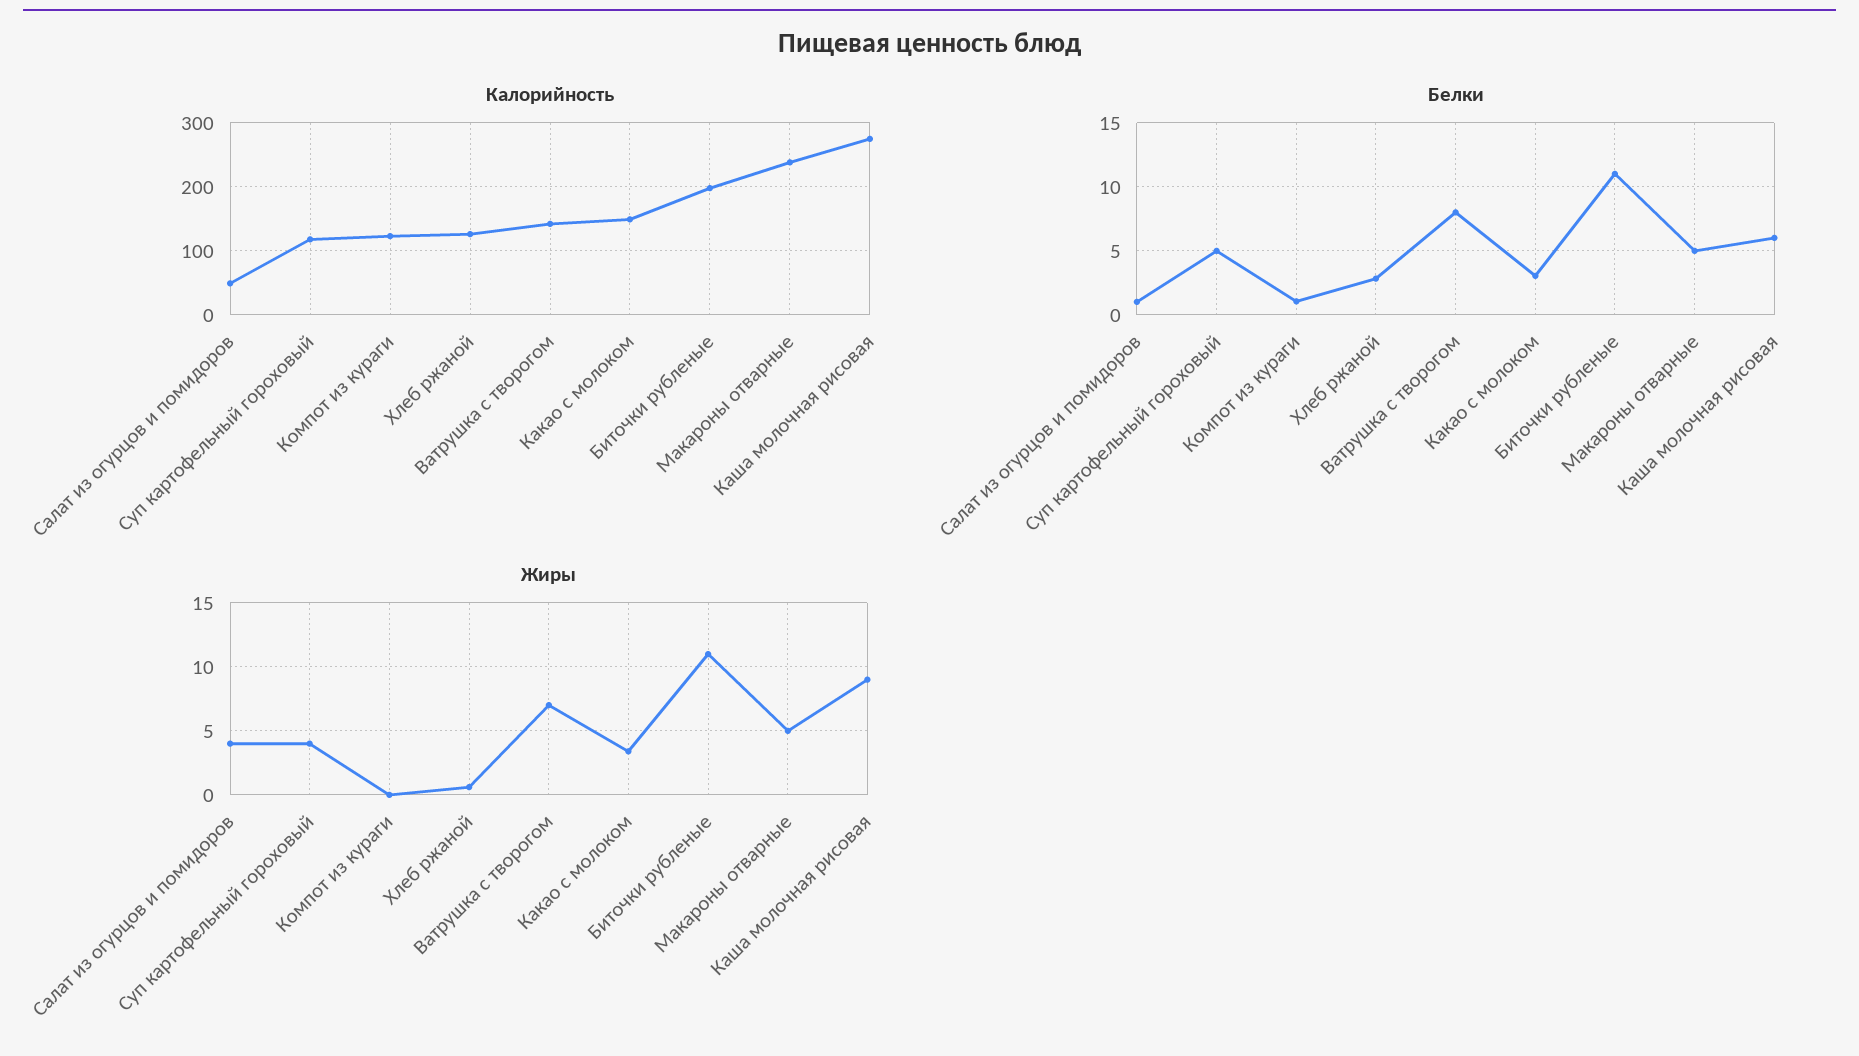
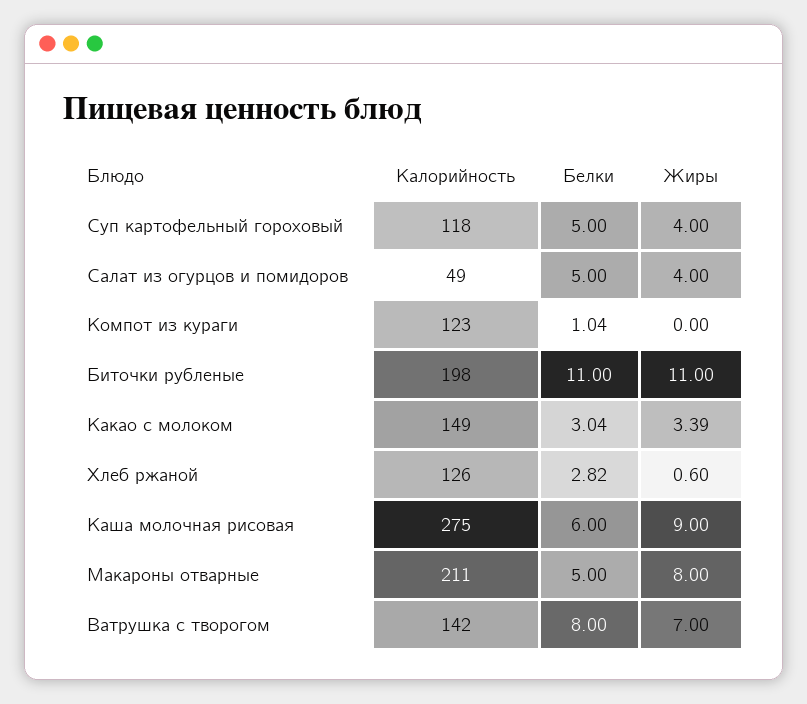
  {
    "Калорийность": {
      "Салат из огурцов и помидоров": 49,
      "Суп картофельный гороховый": 118,
      "Компот из кураги": 123,
      "Хлеб ржаной": 126,
      "Ватрушка с творогом": 142,
      "Какао с молоком": 149,
      "Биточки рубленые": 198,
-     "Макароны отварные": 240,
+     "Макароны отварные": 211,
      "Каша молочная рисовая": 275
    },
    "Белки": {
-     "Салат из огурцов и помидоров": 1,
+     "Салат из огурцов и помидоров": 5,
      "Суп картофельный гороховый": 5,
      "Компот из кураги": 1.04,
      "Хлеб ржаной": 2.82,
      "Ватрушка с творогом": 8,
      "Какао с молоком": 3.04,
      "Биточки рубленые": 11,
      "Макароны отварные": 5,
      "Каша молочная рисовая": 6
    },
    "Жиры": {
      "Салат из огурцов и помидоров": 4,
      "Суп картофельный гороховый": 4,
      "Компот из кураги": 0,
      "Хлеб ржаной": 0.6,
      "Ватрушка с творогом": 7,
      "Какао с молоком": 3.39,
      "Биточки рубленые": 11,
-     "Макароны отварные": 5,
+     "Макароны отварные": 8,
      "Каша молочная рисовая": 9
    }
  }

